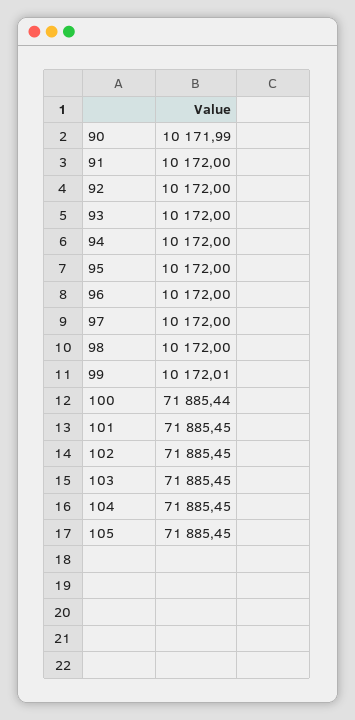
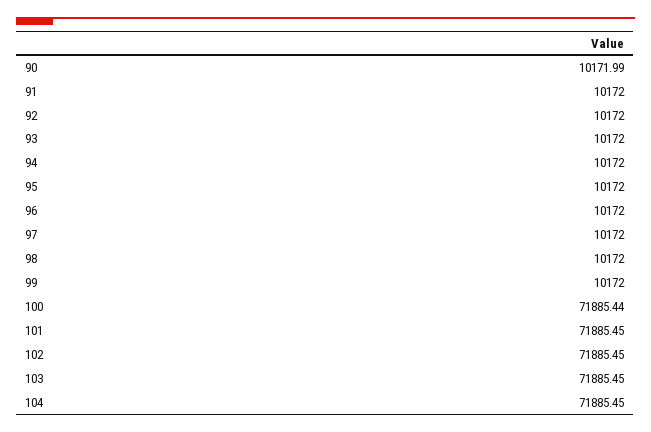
  {
    "90": 10171.99,
    "91": 10172,
    "92": 10172,
    "93": 10172,
    "94": 10172,
    "95": 10172,
    "96": 10172,
    "97": 10172,
    "98": 10172,
-   "99": 10172.01,
+   "99": 10172,
    "100": 71885.44,
    "101": 71885.45,
    "102": 71885.45,
    "103": 71885.45,
-   "104": 71885.45,
+   "104": 71885.45
-   "105": 71885.45
  }

